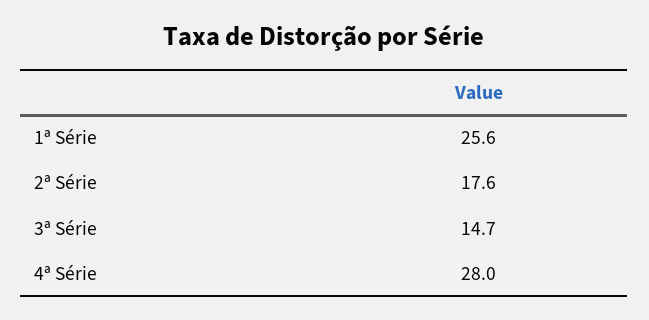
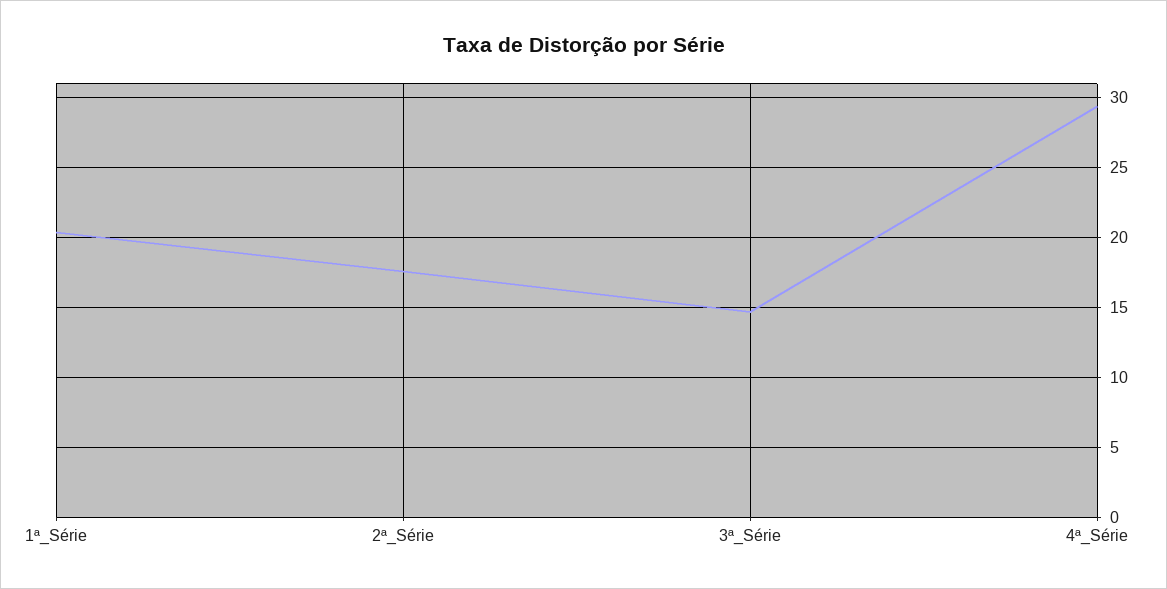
  {
-   "1ª Série": 25.6,
+   "1ª Série": 20.5,
    "2ª Série": 17.6,
    "3ª Série": 14.7,
-   "4ª Série": 28
+   "4ª Série": 29.5
  }

